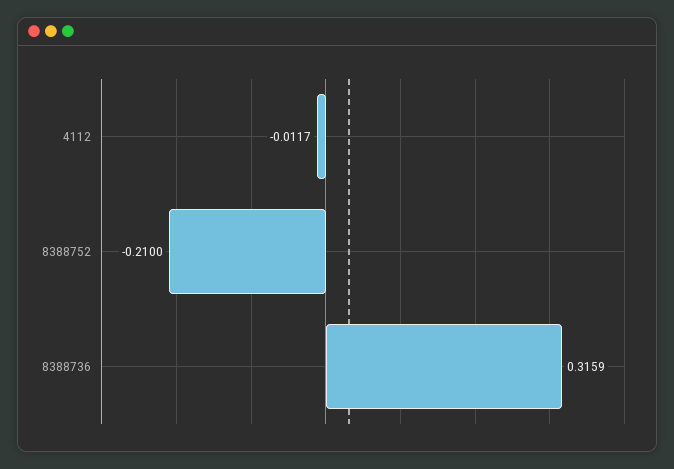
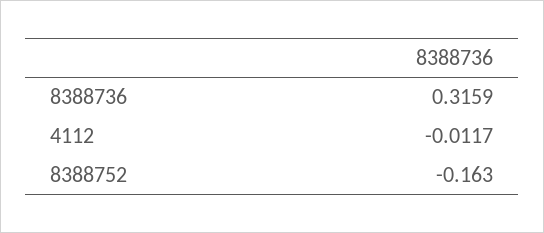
  {
    "4112": -0.0117,
-   "8388752": -0.21,
+   "8388752": -0.163,
    "8388736": 0.3159
  }

